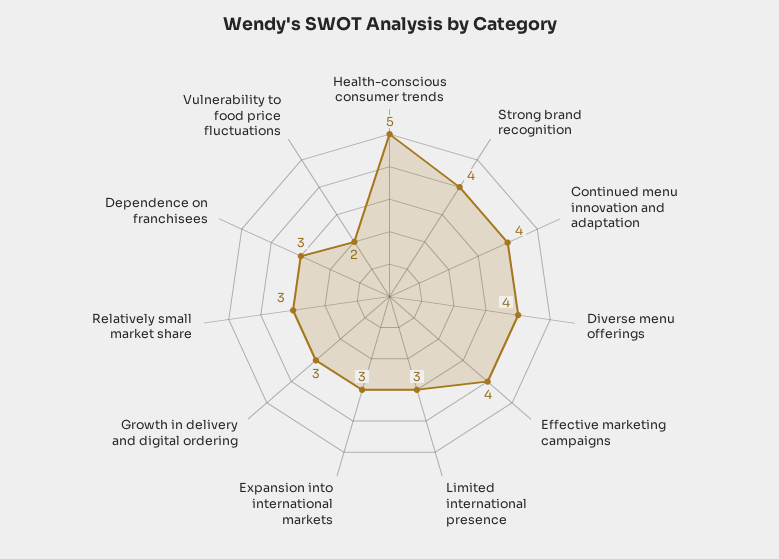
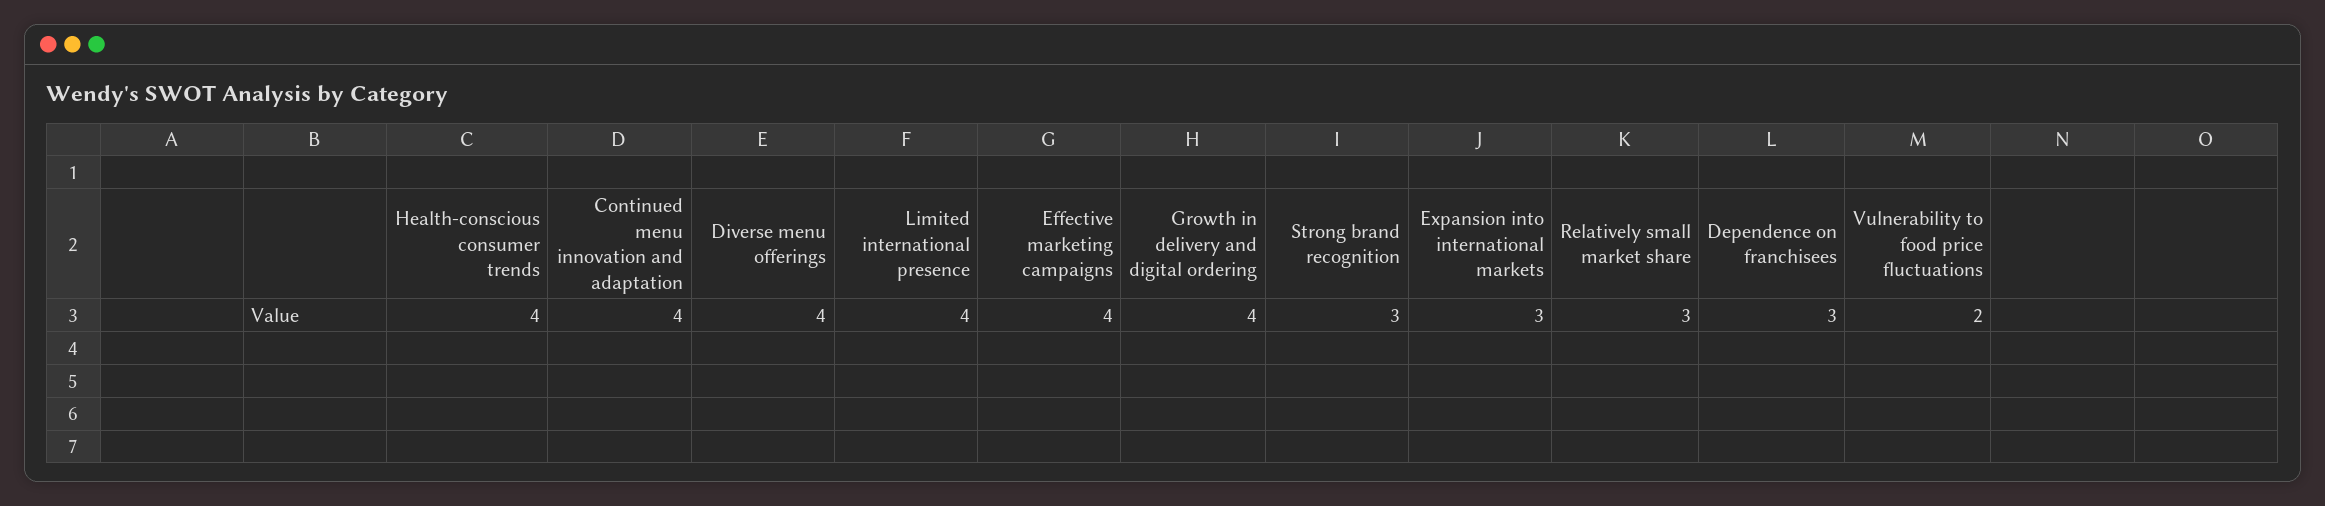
  {
-   "Health-conscious consumer trends": 5,
+   "Health-conscious consumer trends": 4,
-   "Strong brand recognition": 4,
+   "Strong brand recognition": 3,
    "Continued menu innovation and adaptation": 4,
    "Diverse menu offerings": 4,
    "Effective marketing campaigns": 4,
-   "Limited international presence": 3,
+   "Limited international presence": 4,
    "Expansion into international markets": 3,
-   "Growth in delivery and digital ordering": 3,
+   "Growth in delivery and digital ordering": 4,
    "Relatively small market share": 3,
    "Dependence on franchisees": 3,
    "Vulnerability to food price fluctuations": 2
  }

